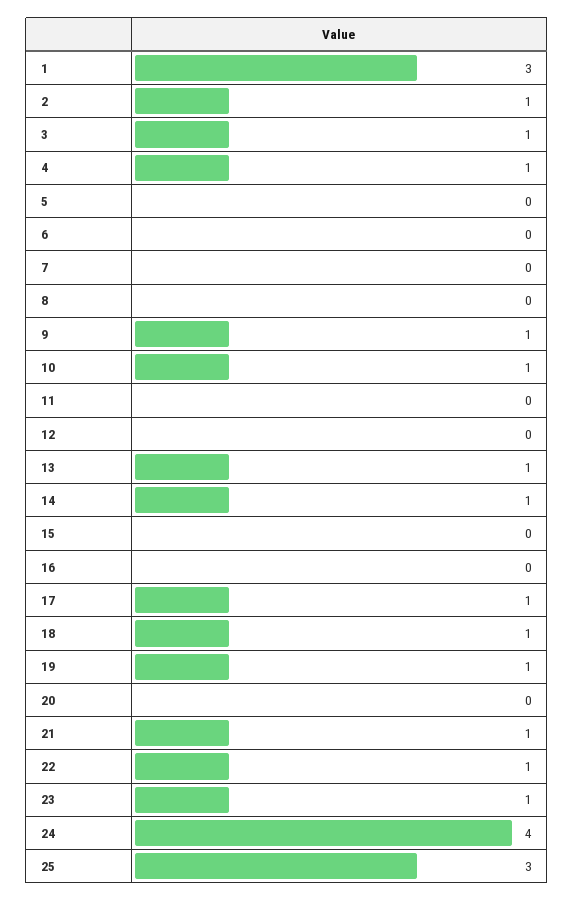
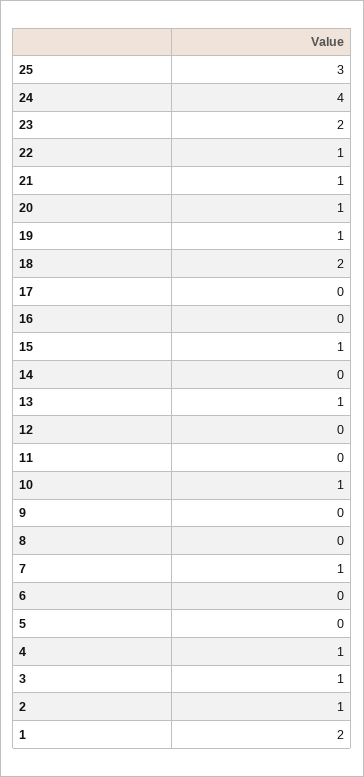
  {
-   "1": 3,
+   "1": 2,
    "2": 1,
    "3": 1,
    "4": 1,
    "5": 0,
    "6": 0,
-   "7": 0,
+   "7": 1,
    "8": 0,
-   "9": 1,
+   "9": 0,
    "10": 1,
    "11": 0,
    "12": 0,
    "13": 1,
-   "14": 1,
+   "14": 0,
-   "15": 0,
+   "15": 1,
    "16": 0,
-   "17": 1,
+   "17": 0,
-   "18": 1,
+   "18": 2,
    "19": 1,
-   "20": 0,
+   "20": 1,
    "21": 1,
    "22": 1,
-   "23": 1,
+   "23": 2,
    "24": 4,
    "25": 3
  }

